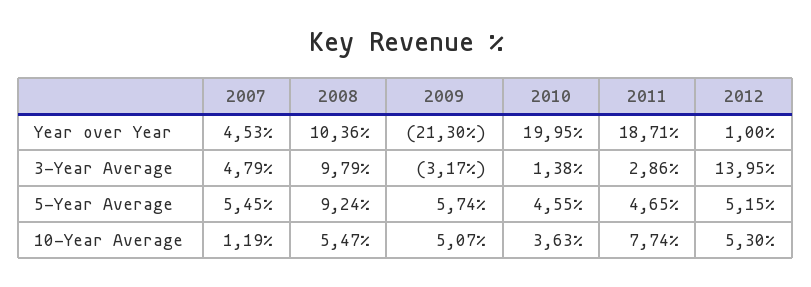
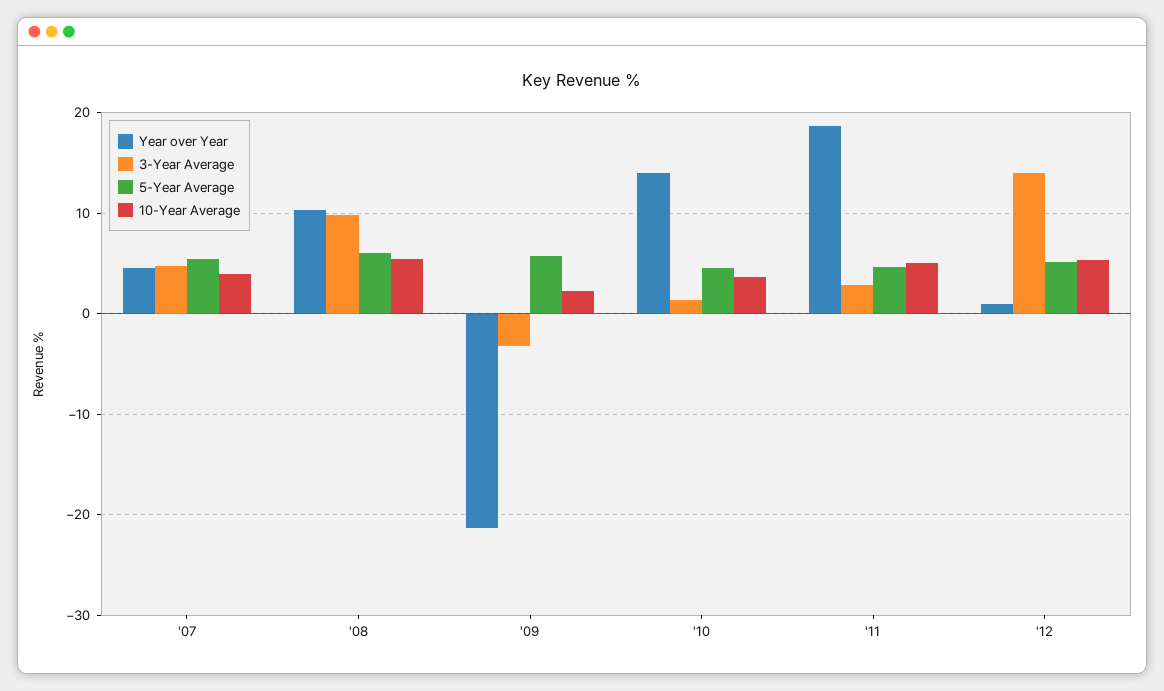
  {
    "Year over Year": {
      "2007": 4.53,
      "2008": 10.36,
      "2009": -21.3,
-     "2010": 19.95,
+     "2010": 14,
      "2011": 18.71,
      "2012": 1
    },
    "3-Year Average": {
      "2007": 4.79,
      "2008": 9.79,
      "2009": -3.17,
      "2010": 1.38,
      "2011": 2.86,
      "2012": 13.95
    },
    "5-Year Average": {
      "2007": 5.45,
-     "2008": 9.24,
+     "2008": 6,
      "2009": 5.74,
      "2010": 4.55,
      "2011": 4.65,
      "2012": 5.15
    },
    "10-Year Average": {
-     "2007": 1.19,
+     "2007": 4,
      "2008": 5.47,
-     "2009": 5.07,
+     "2009": 2,
      "2010": 3.63,
-     "2011": 7.74,
+     "2011": 5,
      "2012": 5.3
    }
  }

